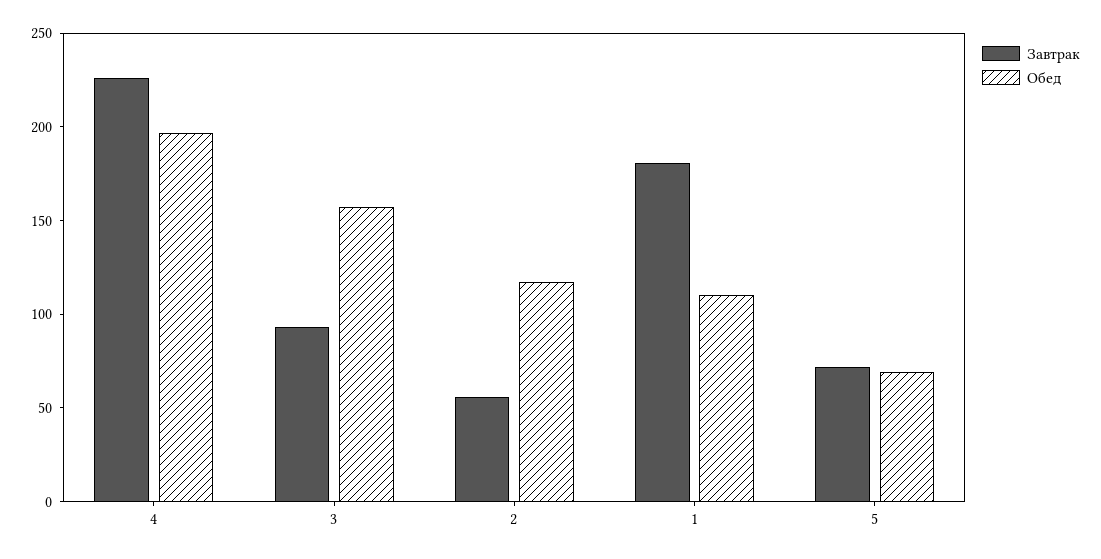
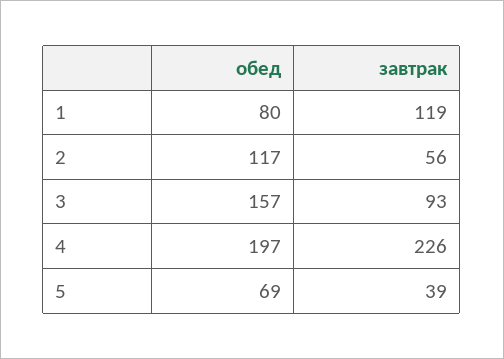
  {
    "Завтрак": {
      "4": 226,
      "3": 93,
      "2": 56,
-     "1": 180,
+     "1": 119,
-     "5": 70
+     "5": 39
    },
    "Обед": {
      "4": 197,
      "3": 157,
      "2": 117,
-     "1": 110,
+     "1": 80,
      "5": 69
    }
  }

